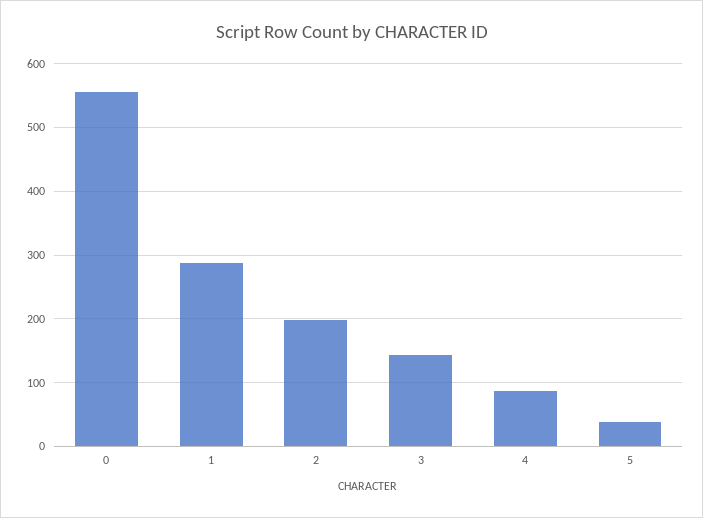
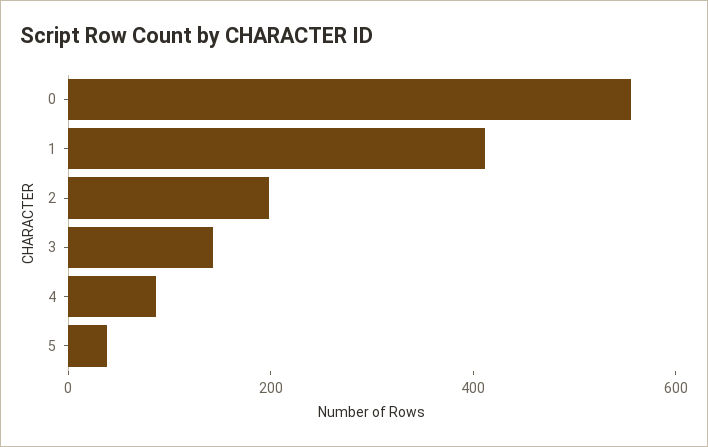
  {
    "0": 560,
-   "1": 290,
+   "1": 400,
    "2": 200,
    "3": 140,
    "4": 90,
    "5": 40
  }

